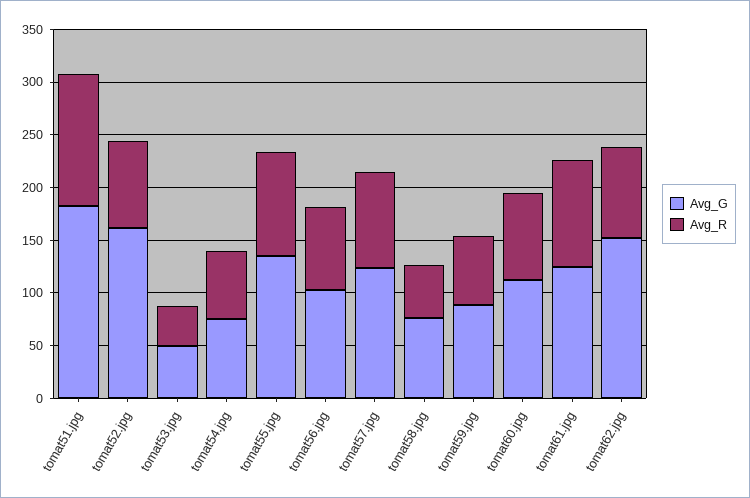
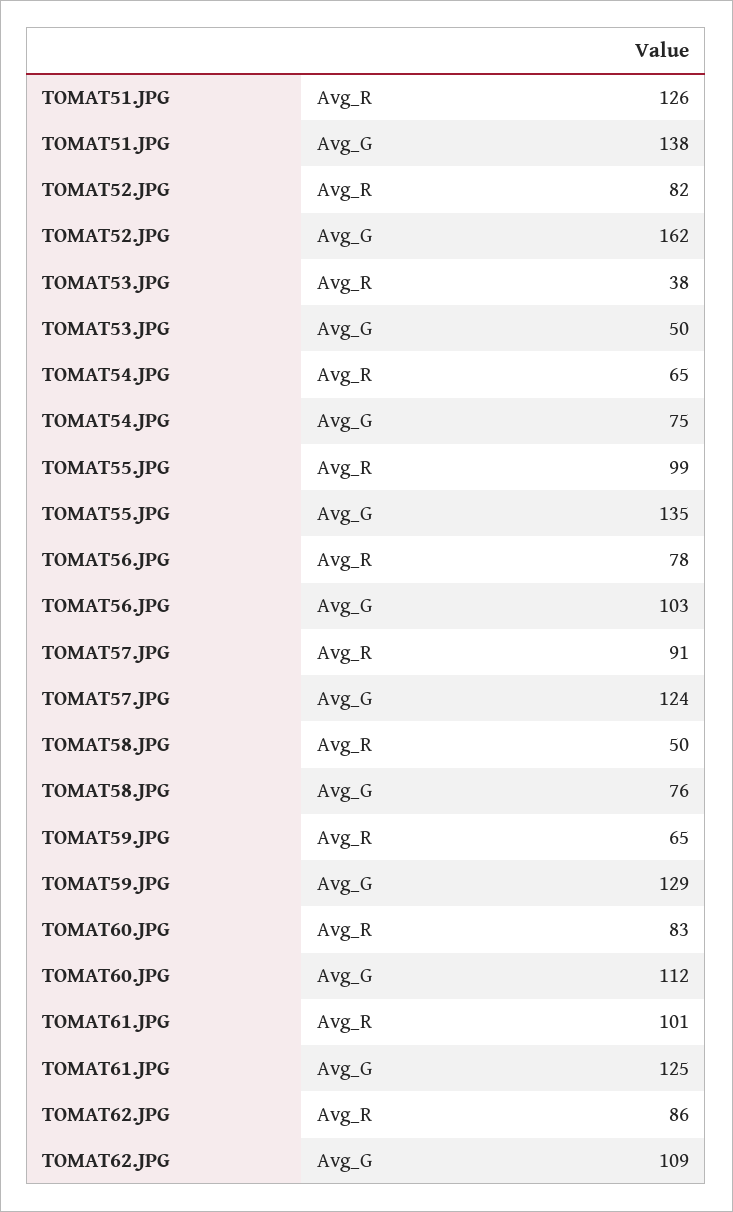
  {
    "Avg_G": {
-     "tomat51.jpg": 180,
+     "tomat51.jpg": 138,
      "tomat52.jpg": 162,
      "tomat53.jpg": 50,
      "tomat54.jpg": 75,
      "tomat55.jpg": 135,
      "tomat56.jpg": 103,
      "tomat57.jpg": 124,
      "tomat58.jpg": 76,
-     "tomat59.jpg": 90,
+     "tomat59.jpg": 129,
      "tomat60.jpg": 112,
      "tomat61.jpg": 125,
-     "tomat62.jpg": 150
+     "tomat62.jpg": 109
    },
    "Avg_R": {
      "tomat51.jpg": 126,
      "tomat52.jpg": 82,
      "tomat53.jpg": 38,
      "tomat54.jpg": 65,
      "tomat55.jpg": 99,
      "tomat56.jpg": 78,
      "tomat57.jpg": 91,
      "tomat58.jpg": 50,
      "tomat59.jpg": 65,
      "tomat60.jpg": 83,
      "tomat61.jpg": 101,
      "tomat62.jpg": 86
    }
  }

